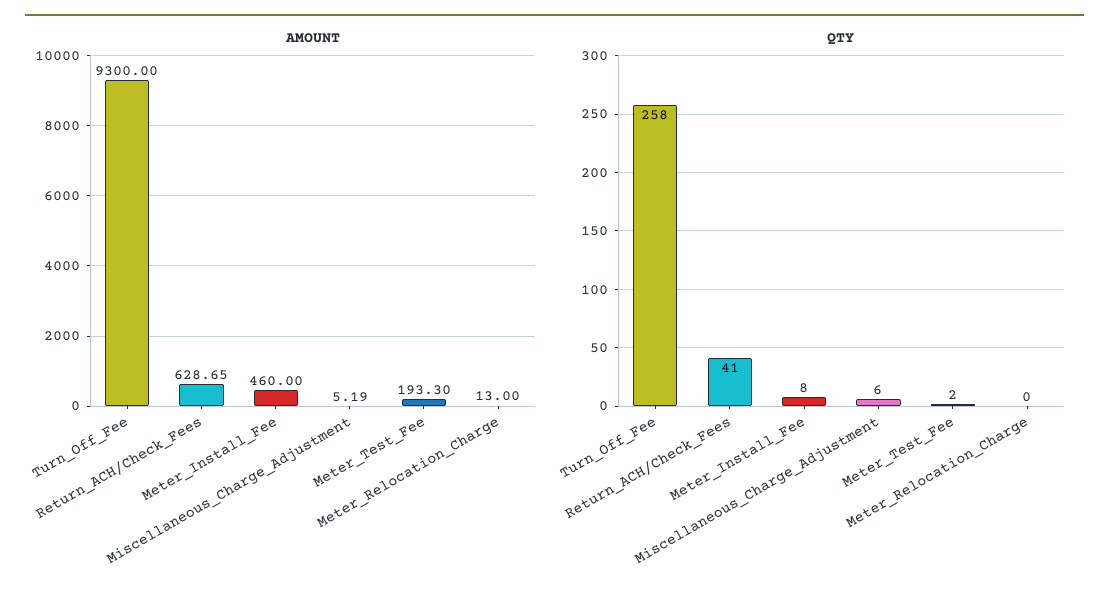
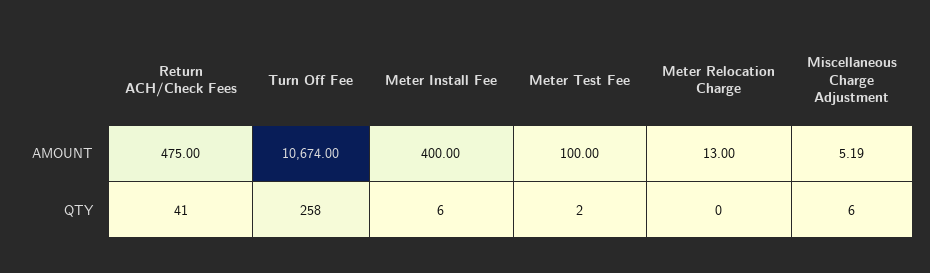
  {
    "AMOUNT": {
-     "Turn_Off_Fee": 9300,
+     "Turn_Off_Fee": 10674,
-     "Return_ACH/Check_Fees": 628.65,
+     "Return_ACH/Check_Fees": 475,
-     "Meter_Install_Fee": 460,
+     "Meter_Install_Fee": 400,
      "Miscellaneous_Charge_Adjustment": 5.19,
-     "Meter_Test_Fee": 193.3,
+     "Meter_Test_Fee": 100,
      "Meter_Relocation_Charge": 13
    },
    "QTY": {
      "Turn_Off_Fee": 258,
      "Return_ACH/Check_Fees": 41,
-     "Meter_Install_Fee": 8,
+     "Meter_Install_Fee": 6,
      "Miscellaneous_Charge_Adjustment": 6,
      "Meter_Test_Fee": 2,
      "Meter_Relocation_Charge": 0
    }
  }

